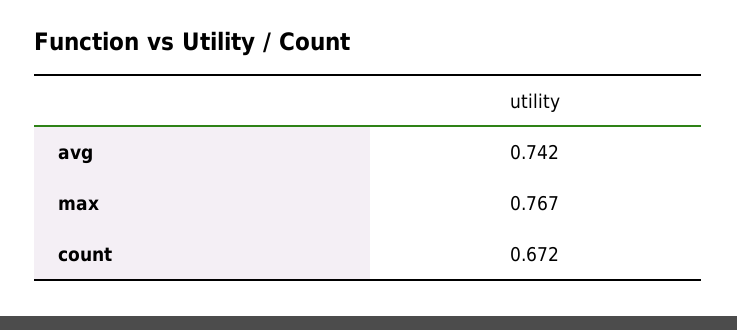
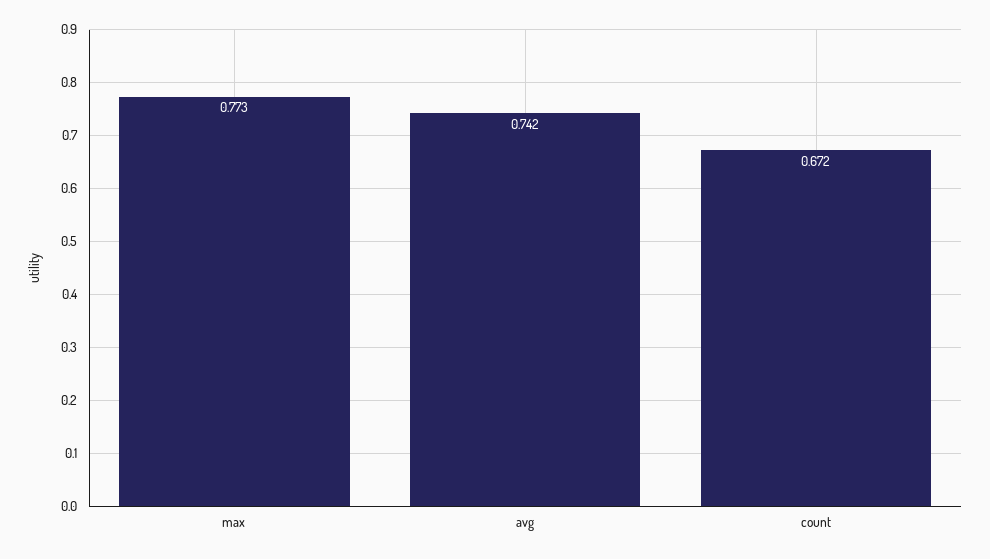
  {
    "avg": 0.742,
-   "max": 0.767,
+   "max": 0.773,
    "count": 0.672
  }

